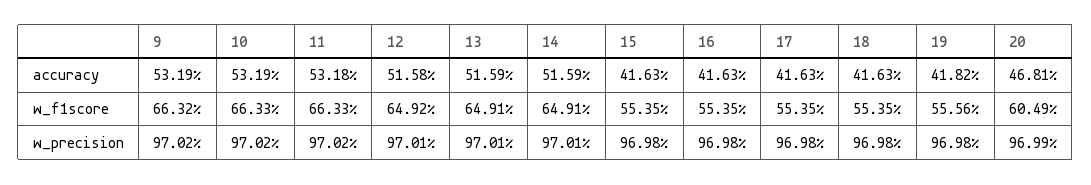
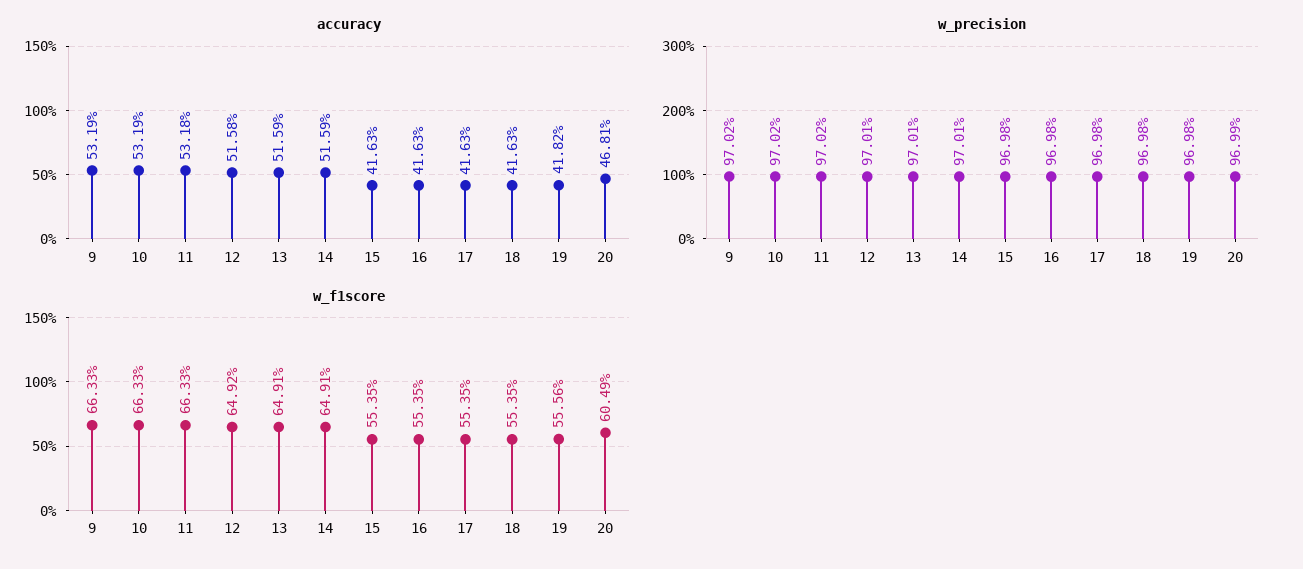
  {
    "accuracy": {
      "9": 53.19,
      "10": 53.19,
      "11": 53.18,
      "12": 51.58,
      "13": 51.59,
      "14": 51.59,
      "15": 41.63,
      "16": 41.63,
      "17": 41.63,
      "18": 41.63,
      "19": 41.82,
      "20": 46.81
    },
    "w_f1score": {
-     "9": 66.32,
+     "9": 66.33,
      "10": 66.33,
      "11": 66.33,
      "12": 64.92,
      "13": 64.91,
      "14": 64.91,
      "15": 55.35,
      "16": 55.35,
      "17": 55.35,
      "18": 55.35,
      "19": 55.56,
      "20": 60.49
    },
    "w_precision": {
      "9": 97.02,
      "10": 97.02,
      "11": 97.02,
      "12": 97.01,
      "13": 97.01,
      "14": 97.01,
      "15": 96.98,
      "16": 96.98,
      "17": 96.98,
      "18": 96.98,
      "19": 96.98,
      "20": 96.99
    }
  }

